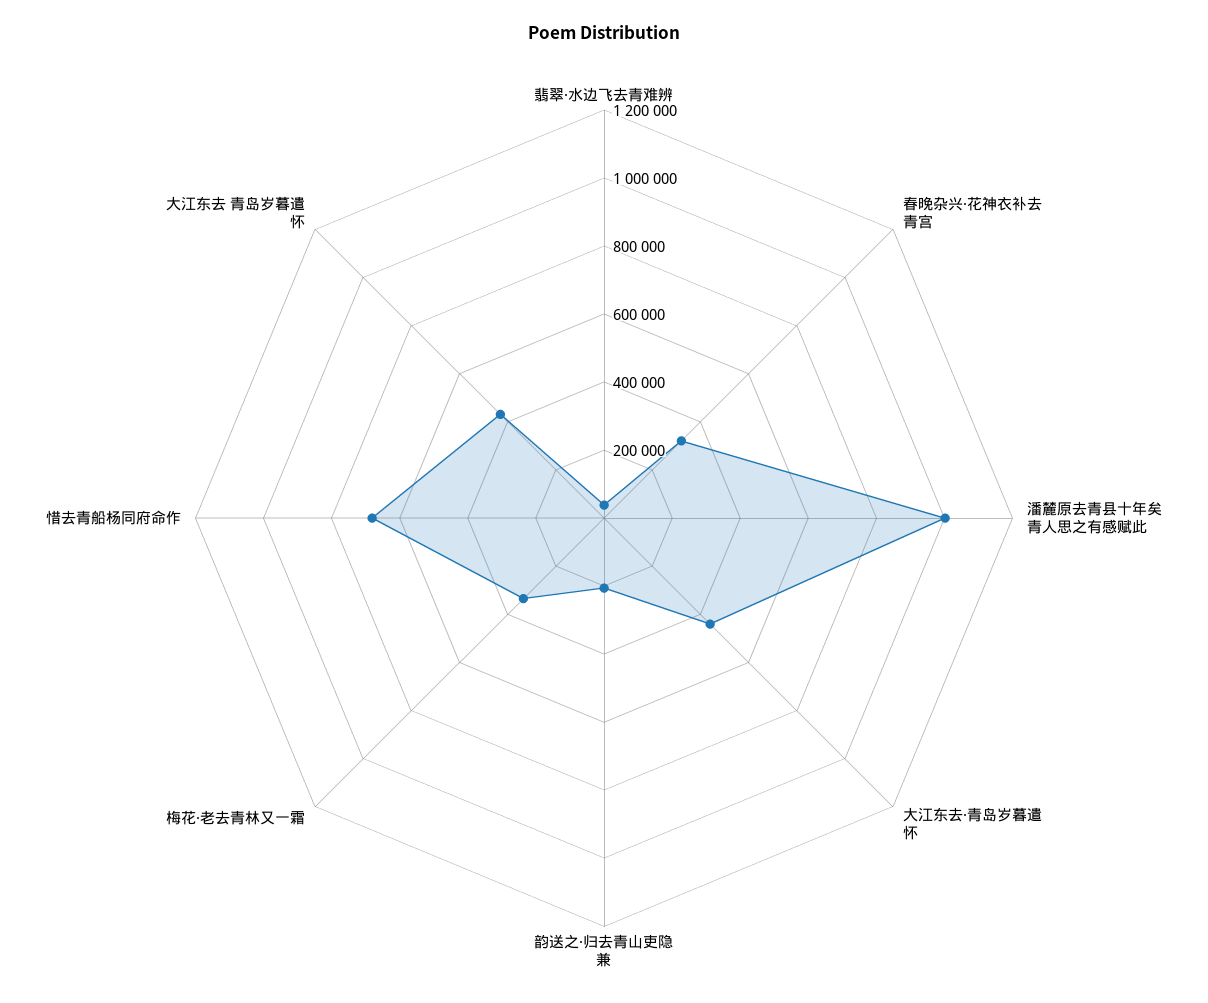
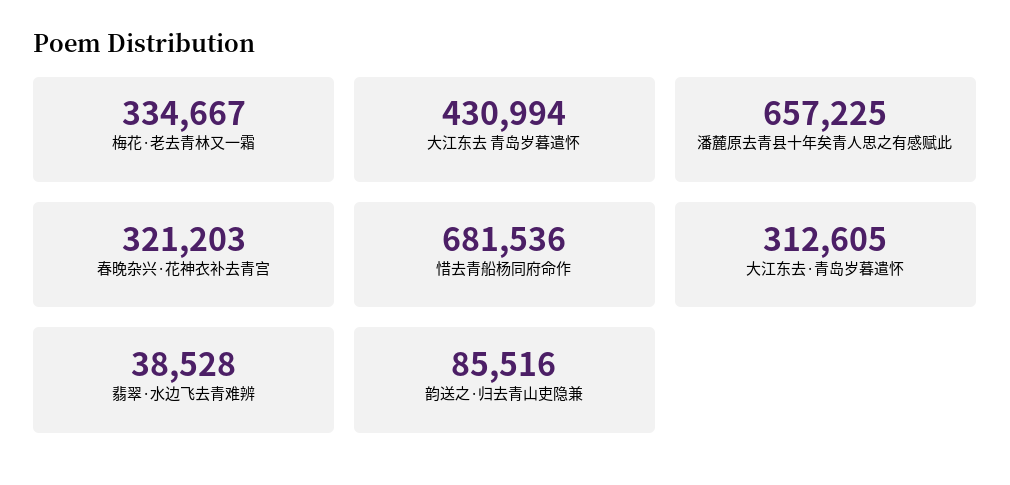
  {
    "翡翠·水边飞去青难辨": 38528,
    "春晚杂兴·花神衣补去青宫": 321203,
-   "潘麓原去青县十年矣青人思之有感赋此": 1000000,
+   "潘麓原去青县十年矣青人思之有感赋此": 657225,
-   "大江东去·青岛岁暮遣怀": 450000,
+   "大江东去·青岛岁暮遣怀": 312605,
-   "韵送之·归去青山吏隐兼": 200000,
+   "韵送之·归去青山吏隐兼": 85516,
    "梅花·老去青林又一霜": 334667,
    "惜去青船杨同府命作": 681536,
    "大江东去 青岛岁暮遣怀": 430994
  }

